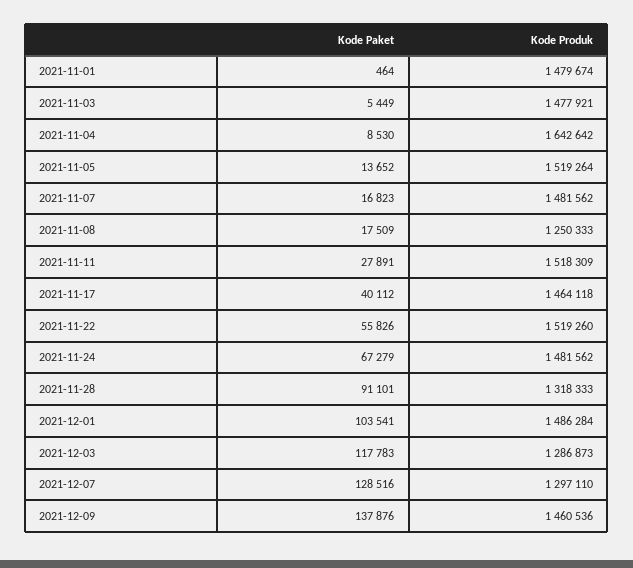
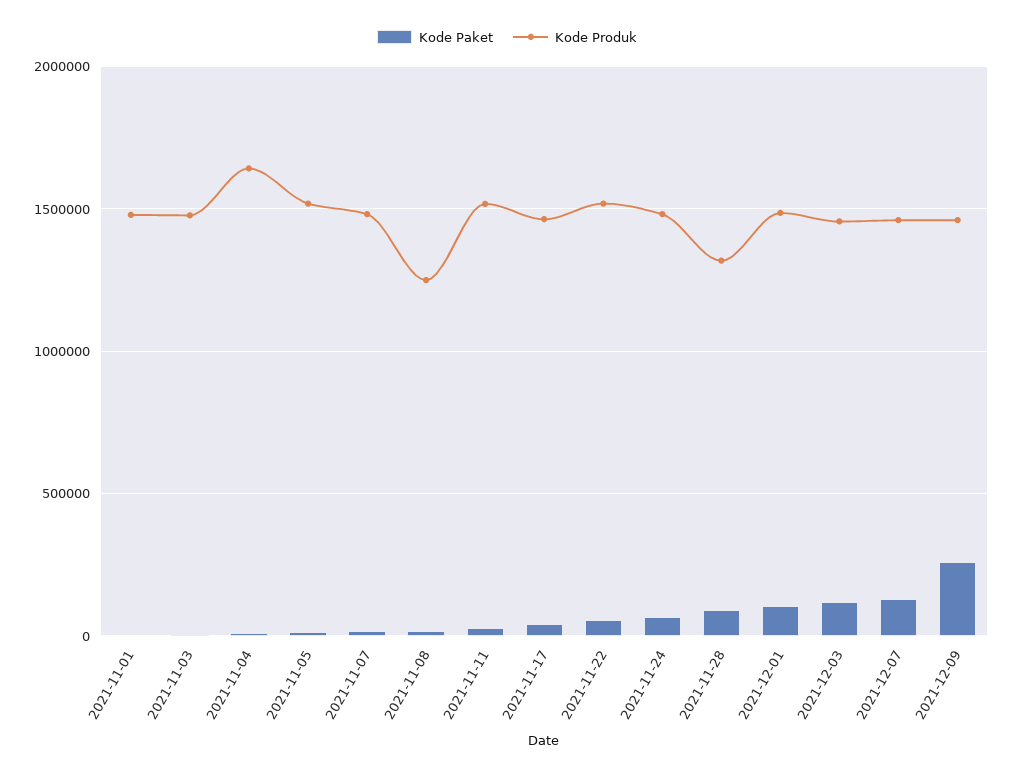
  {
    "Kode Paket": {
      "2021-11-01": 464,
      "2021-11-03": 5449,
      "2021-11-04": 8530,
      "2021-11-05": 13652,
      "2021-11-07": 16823,
      "2021-11-08": 17509,
      "2021-11-11": 27891,
      "2021-11-17": 40112,
      "2021-11-22": 55826,
      "2021-11-24": 67279,
      "2021-11-28": 91101,
      "2021-12-01": 103541,
      "2021-12-03": 117783,
      "2021-12-07": 128516,
-     "2021-12-09": 137876
+     "2021-12-09": 250000
    },
    "Kode Produk": {
      "2021-11-01": 1479674,
      "2021-11-03": 1477921,
      "2021-11-04": 1642642,
      "2021-11-05": 1519264,
      "2021-11-07": 1481562,
      "2021-11-08": 1250333,
      "2021-11-11": 1518309,
      "2021-11-17": 1464118,
      "2021-11-22": 1519260,
      "2021-11-24": 1481562,
      "2021-11-28": 1318333,
      "2021-12-01": 1486284,
-     "2021-12-03": 1286873,
+     "2021-12-03": 1450000,
-     "2021-12-07": 1297110,
+     "2021-12-07": 1450000,
      "2021-12-09": 1460536
    }
  }

